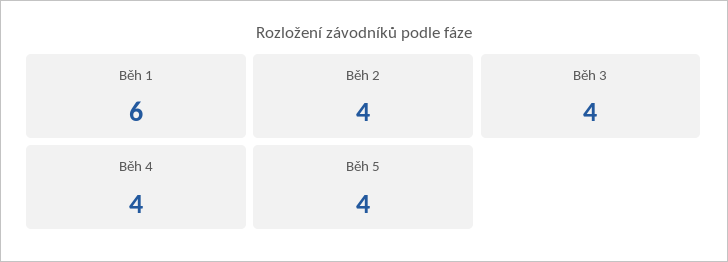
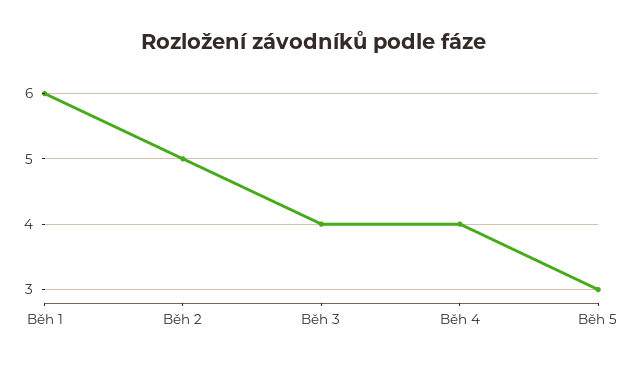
  {
    "Běh 1": 6,
-   "Běh 2": 4,
+   "Běh 2": 5,
    "Běh 3": 4,
    "Běh 4": 4,
-   "Běh 5": 4
+   "Běh 5": 3
  }

